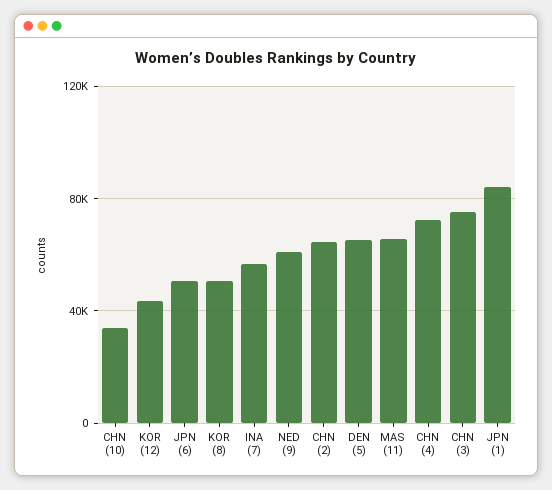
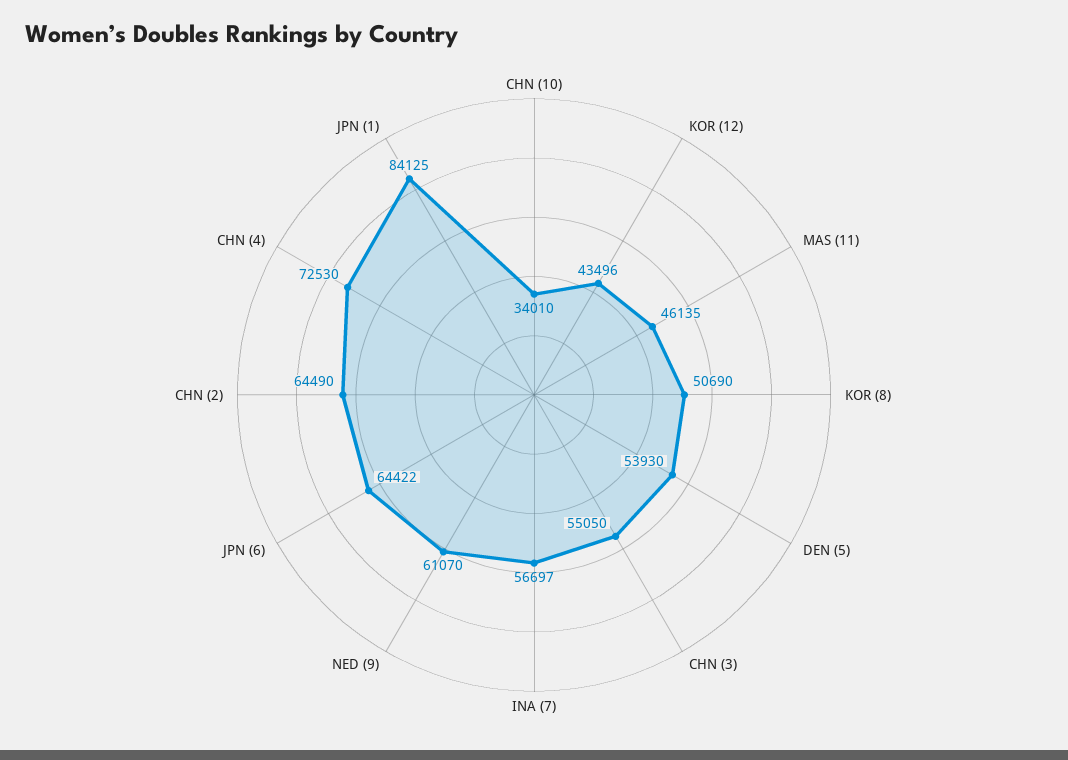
  {
    "CHN (10)": 34010,
    "KOR (12)": 43496,
-   "JPN (6)": 50000,
+   "JPN (6)": 64422,
    "KOR (8)": 50690,
    "INA (7)": 56697,
    "NED (9)": 61070,
    "CHN (2)": 64490,
-   "DEN (5)": 65000,
+   "DEN (5)": 53930,
-   "MAS (11)": 65000,
+   "MAS (11)": 46135,
    "CHN (4)": 72530,
-   "CHN (3)": 75000,
+   "CHN (3)": 55050,
    "JPN (1)": 84125
  }

